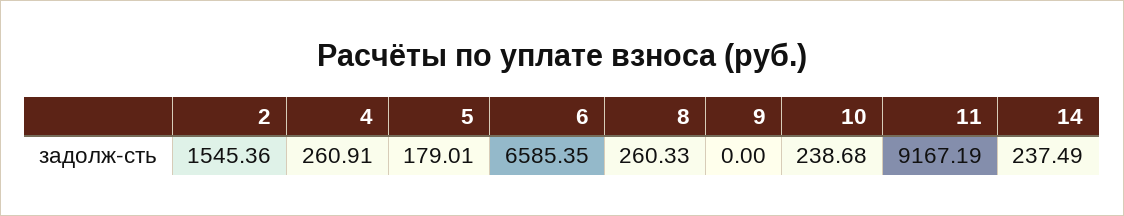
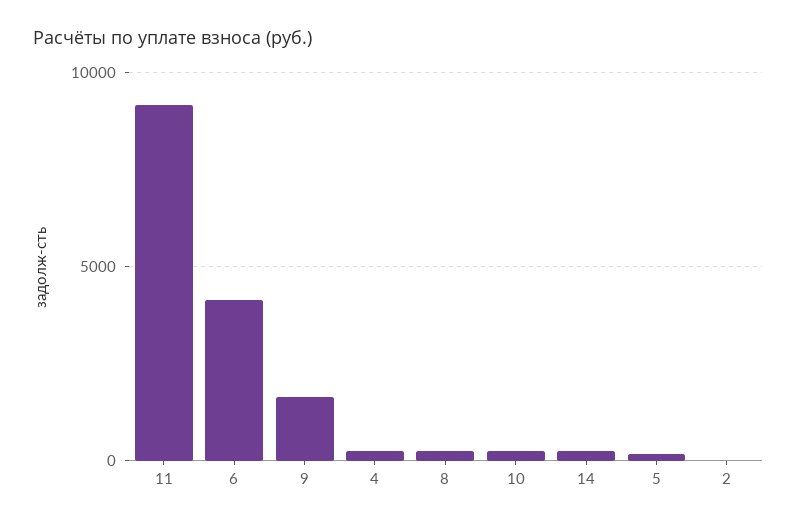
  {
-   "2": 1545.36,
+   "2": 0,
    "4": 260.91,
    "5": 179.01,
-   "6": 6585.35,
+   "6": 4000,
    "8": 260.33,
-   "9": 0,
+   "9": 1500,
    "10": 238.68,
    "11": 9167.19,
    "14": 237.49
  }

